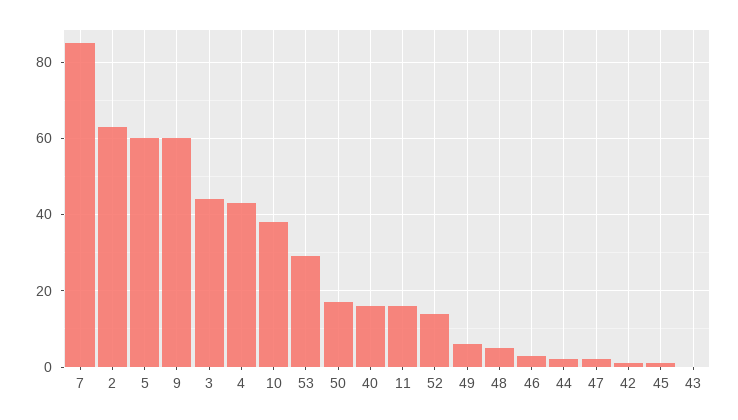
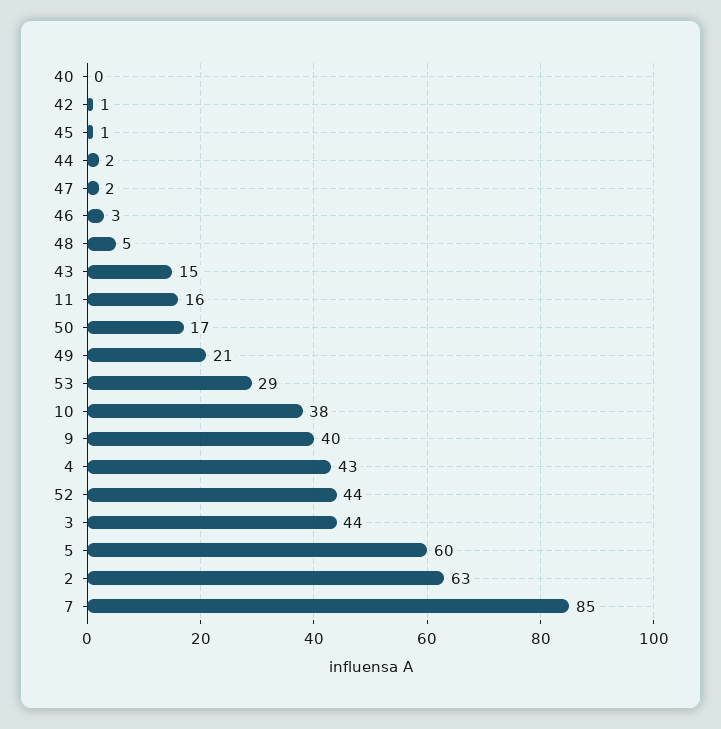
  {
    "7": 85,
    "2": 63,
    "5": 60,
-   "9": 60,
+   "9": 40,
    "3": 44,
    "4": 43,
    "10": 38,
    "53": 29,
    "50": 17,
-   "40": 15,
+   "40": 0,
    "11": 16,
-   "52": 15,
+   "52": 44,
-   "49": 5,
+   "49": 21,
    "48": 5,
    "46": 3,
    "44": 2,
    "47": 2,
    "42": 1,
    "45": 1,
-   "43": 0
+   "43": 15
  }

